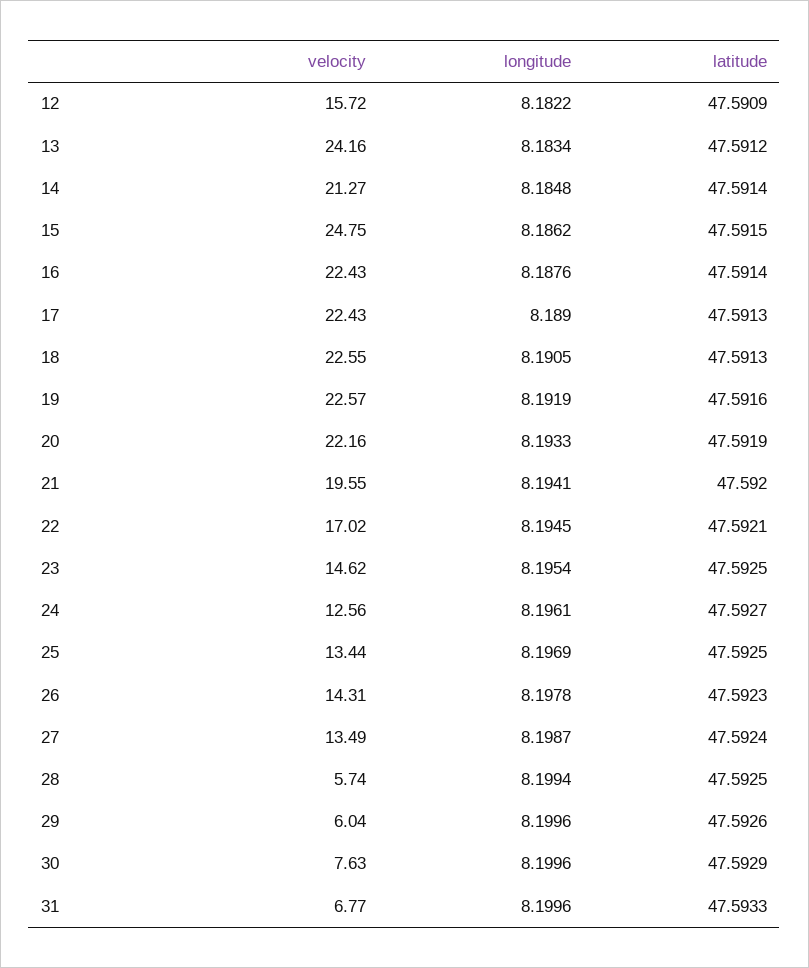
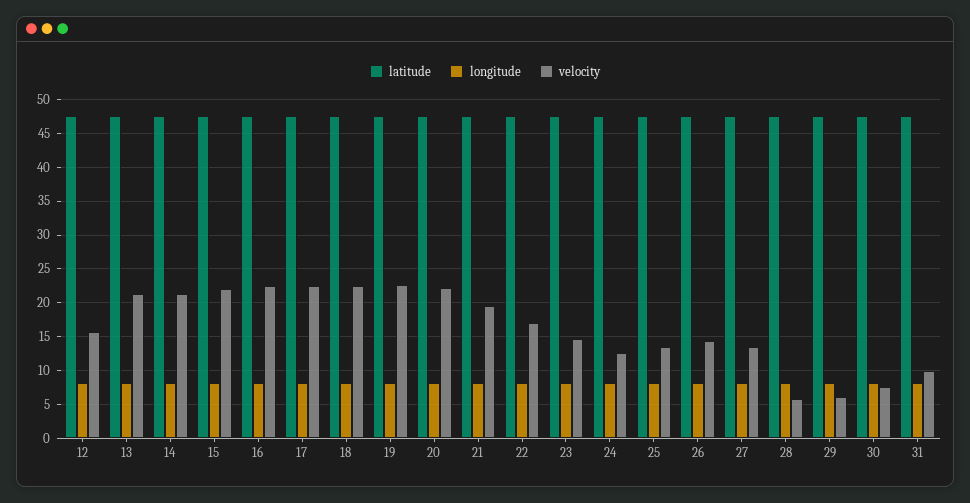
  {
    "velocity": {
      "12": 15.72,
-     "13": 24.16,
+     "13": 21,
      "14": 21.27,
-     "15": 24.75,
+     "15": 22,
      "16": 22.43,
      "17": 22.43,
      "18": 22.55,
      "19": 22.57,
      "20": 22.16,
      "21": 19.55,
      "22": 17.02,
      "23": 14.62,
      "24": 12.56,
      "25": 13.44,
      "26": 14.31,
      "27": 13.49,
      "28": 5.74,
      "29": 6.04,
      "30": 7.63,
-     "31": 6.77
+     "31": 10
    },
    "longitude": {
      "12": 8.1822,
      "13": 8.1834,
      "14": 8.1848,
      "15": 8.1862,
      "16": 8.1876,
      "17": 8.189,
      "18": 8.1905,
      "19": 8.1919,
      "20": 8.1933,
      "21": 8.1941,
      "22": 8.1945,
      "23": 8.1954,
      "24": 8.1961,
      "25": 8.1969,
      "26": 8.1978,
      "27": 8.1987,
      "28": 8.1994,
      "29": 8.1996,
      "30": 8.1996,
      "31": 8.1996
    },
    "latitude": {
      "12": 47.5909,
      "13": 47.5912,
      "14": 47.5914,
      "15": 47.5915,
      "16": 47.5914,
      "17": 47.5913,
      "18": 47.5913,
      "19": 47.5916,
      "20": 47.5919,
      "21": 47.592,
      "22": 47.5921,
      "23": 47.5925,
      "24": 47.5927,
      "25": 47.5925,
      "26": 47.5923,
      "27": 47.5924,
      "28": 47.5925,
      "29": 47.5926,
      "30": 47.5929,
      "31": 47.5933
    }
  }

